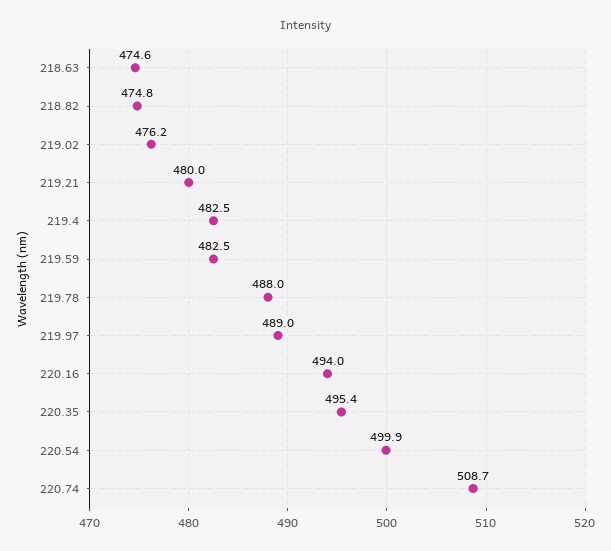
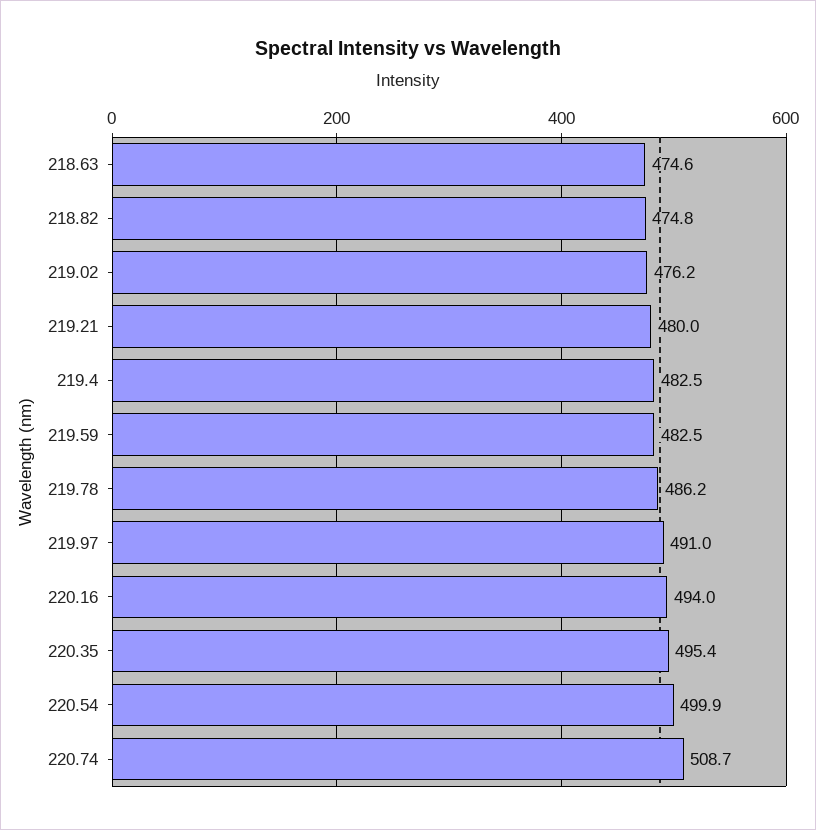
  {
    "218.63": 474.6,
    "218.82": 474.8,
    "219.02": 476.2,
    "219.21": 480,
    "219.4": 482.5,
    "219.59": 482.5,
-   "219.78": 488,
+   "219.78": 486.2,
-   "219.97": 489,
+   "219.97": 491,
    "220.16": 494,
    "220.35": 495.4,
    "220.54": 499.9,
    "220.74": 508.7
  }

